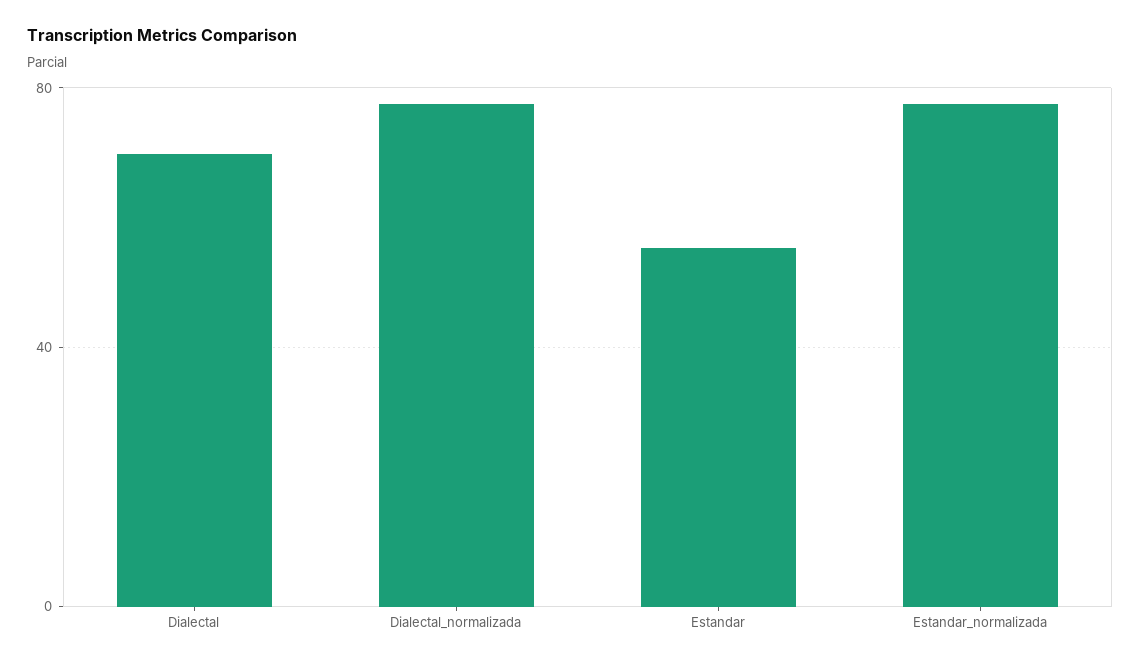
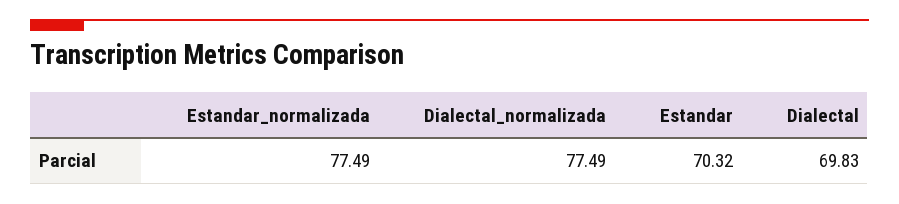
  {
    "Dialectal": 69.83,
    "Dialectal_normalizada": 77.49,
-   "Estandar": 55,
+   "Estandar": 70.32,
    "Estandar_normalizada": 77.49
  }

